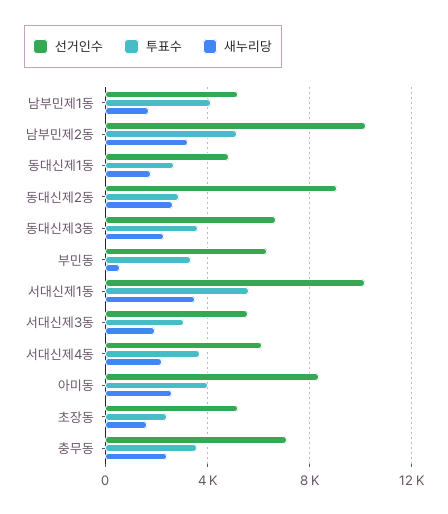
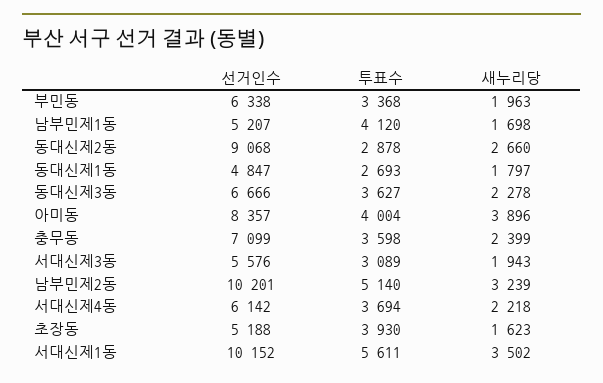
  {
    "선거인수": {
      "남부민제1동": 5207,
      "남부민제2동": 10201,
      "동대신제1동": 4847,
      "동대신제2동": 9068,
      "동대신제3동": 6666,
      "부민동": 6338,
      "서대신제1동": 10152,
      "서대신제3동": 5576,
      "서대신제4동": 6142,
      "아미동": 8357,
      "초장동": 5188,
      "충무동": 7099
    },
    "투표수": {
      "남부민제1동": 4120,
      "남부민제2동": 5140,
      "동대신제1동": 2693,
      "동대신제2동": 2878,
      "동대신제3동": 3627,
      "부민동": 3368,
      "서대신제1동": 5611,
      "서대신제3동": 3089,
      "서대신제4동": 3694,
      "아미동": 4004,
-     "초장동": 2500,
+     "초장동": 3930,
      "충무동": 3598
    },
    "새누리당": {
      "남부민제1동": 1698,
      "남부민제2동": 3239,
      "동대신제1동": 1797,
      "동대신제2동": 2660,
      "동대신제3동": 2278,
-     "부민동": 500,
+     "부민동": 1963,
      "서대신제1동": 3502,
      "서대신제3동": 1943,
      "서대신제4동": 2218,
-     "아미동": 2500,
+     "아미동": 3896,
      "초장동": 1623,
      "충무동": 2399
    }
  }

